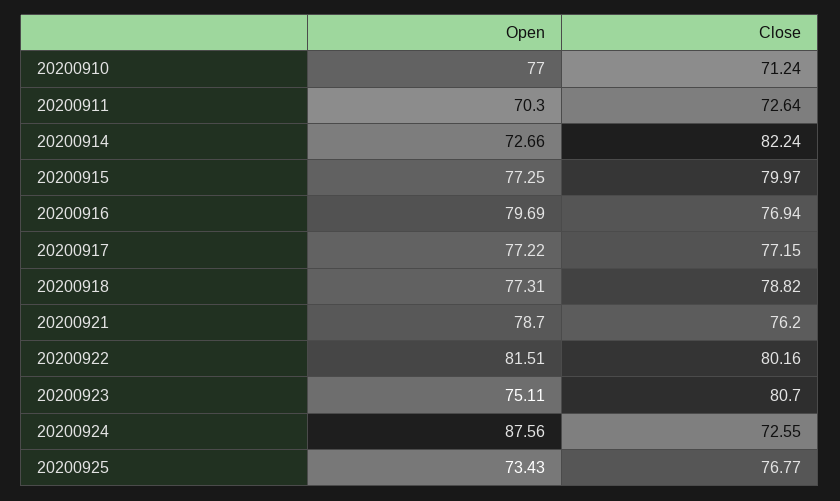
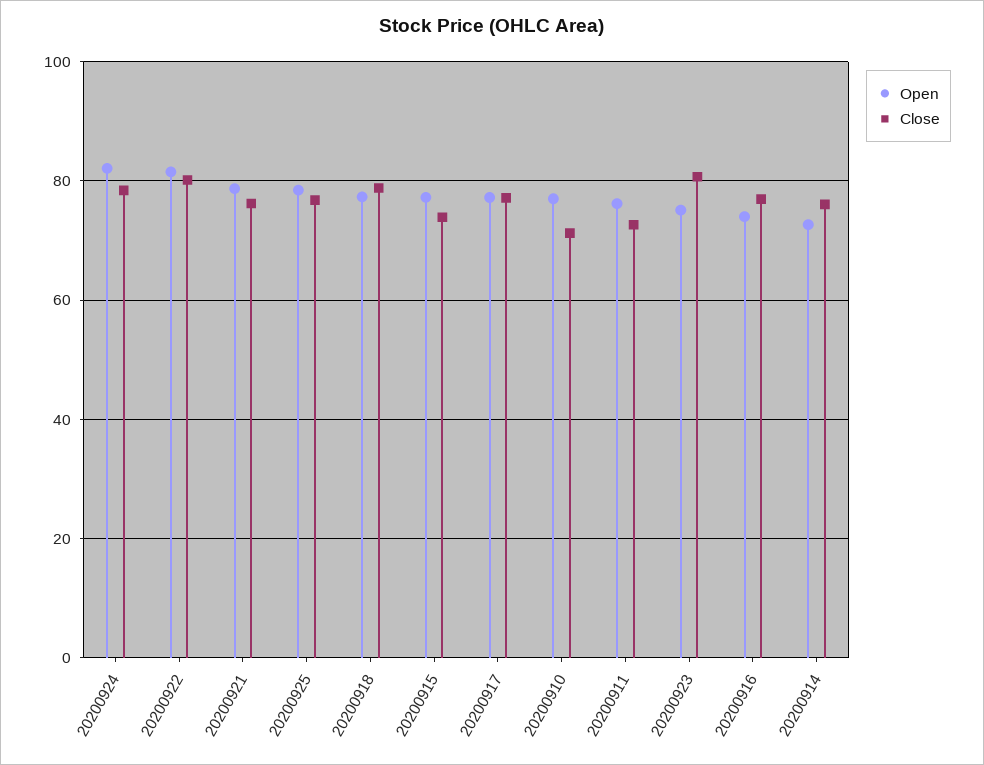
  {
    "Open": {
      "20200910": 77,
-     "20200911": 70.3,
+     "20200911": 76,
      "20200914": 72.66,
      "20200915": 77.25,
-     "20200916": 79.69,
+     "20200916": 74,
      "20200917": 77.22,
      "20200918": 77.31,
      "20200921": 78.7,
      "20200922": 81.51,
      "20200923": 75.11,
-     "20200924": 87.56,
+     "20200924": 82,
-     "20200925": 73.43
+     "20200925": 78
    },
    "Close": {
      "20200910": 71.24,
      "20200911": 72.64,
-     "20200914": 82.24,
+     "20200914": 76,
-     "20200915": 79.97,
+     "20200915": 74,
      "20200916": 76.94,
      "20200917": 77.15,
      "20200918": 78.82,
      "20200921": 76.2,
      "20200922": 80.16,
      "20200923": 80.7,
-     "20200924": 72.55,
+     "20200924": 78,
      "20200925": 76.77
    }
  }

